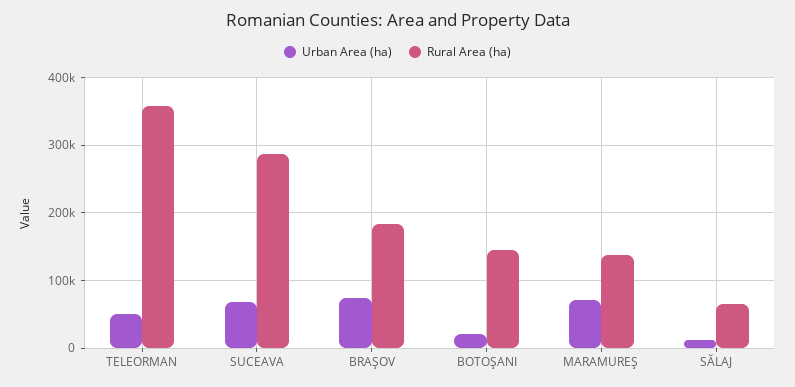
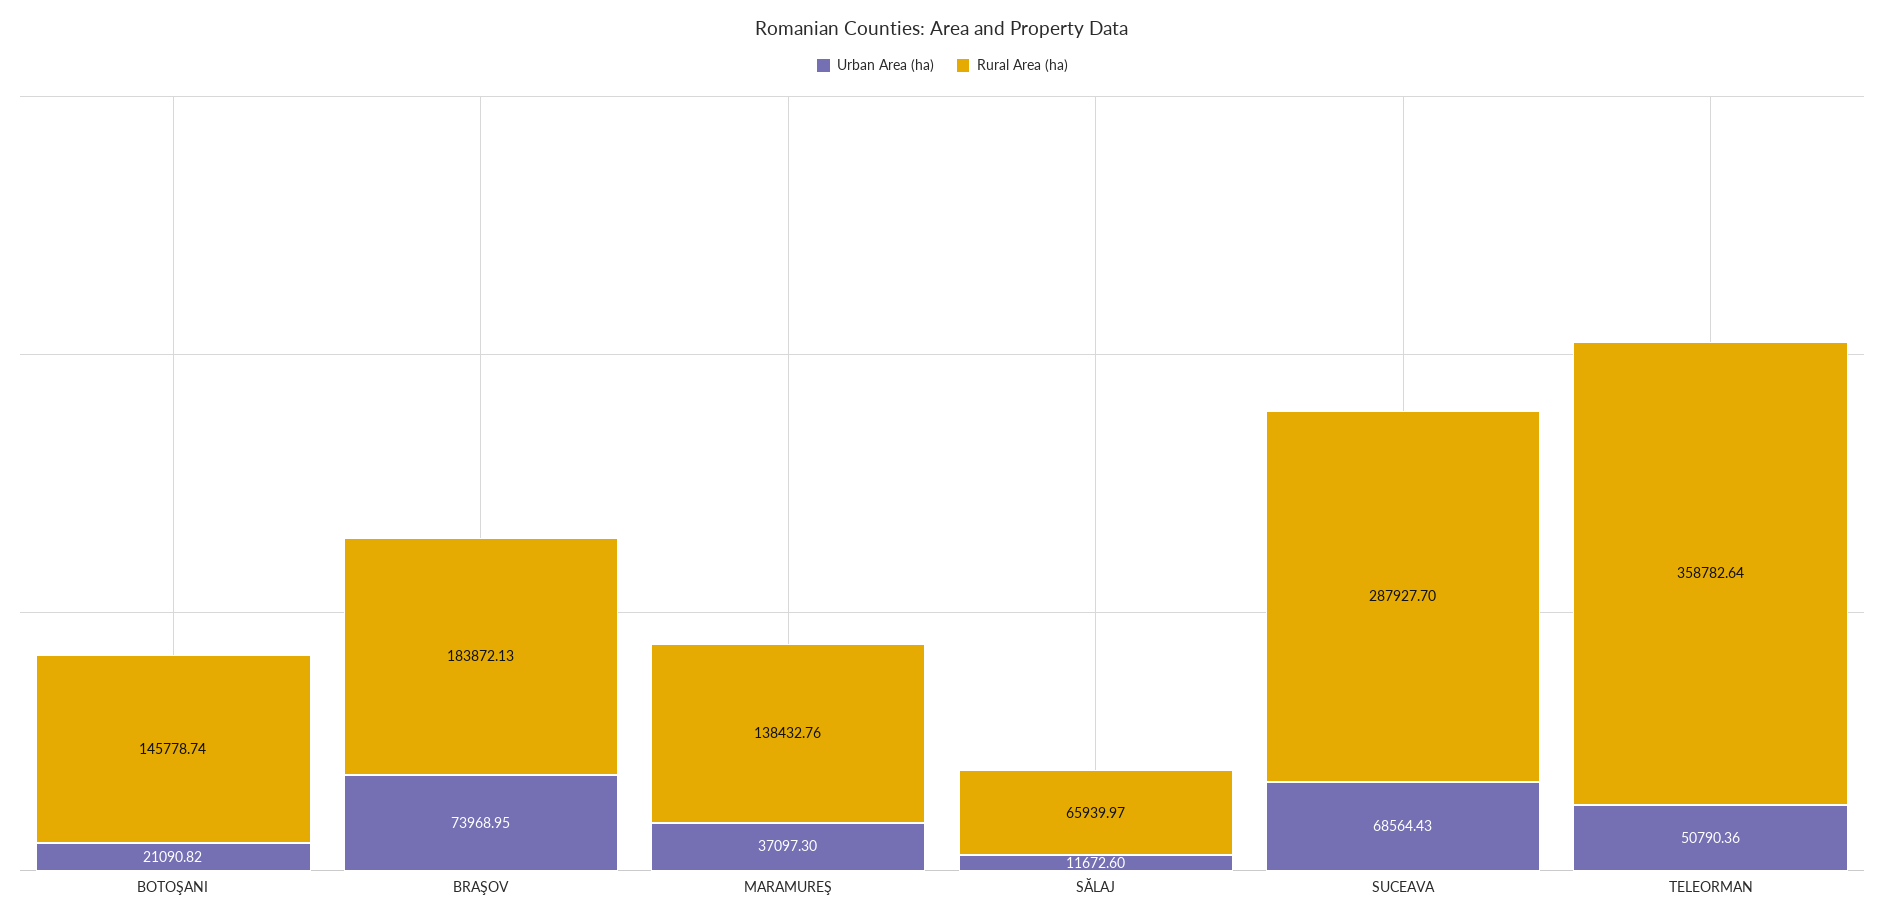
  {
    "Urban Area (ha)": {
      "TELEORMAN": 50790.36,
      "SUCEAVA": 68564.43,
      "BRAŞOV": 73968.95,
      "BOTOŞANI": 21090.82,
-     "MARAMUREŞ": 70000,
+     "MARAMUREŞ": 37097.3,
      "SĂLAJ": 11672.6
    },
    "Rural Area (ha)": {
      "TELEORMAN": 358782.64,
      "SUCEAVA": 287927.7,
      "BRAŞOV": 183872.13,
      "BOTOŞANI": 145778.74,
      "MARAMUREŞ": 138432.76,
      "SĂLAJ": 65939.97
    }
  }

